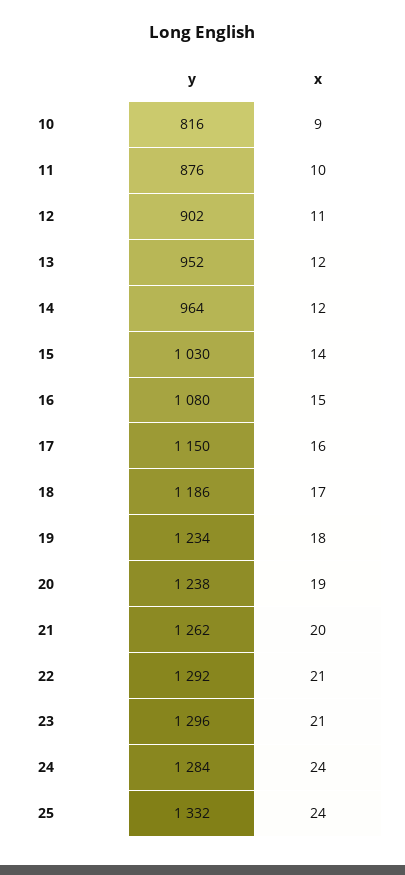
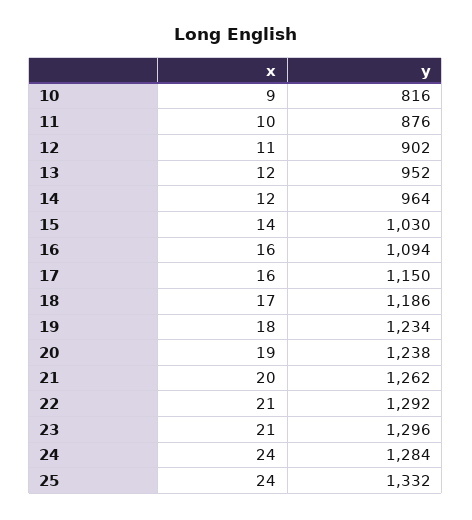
  {
    "y": {
      "10": 816,
      "11": 876,
      "12": 902,
      "13": 952,
      "14": 964,
      "15": 1030,
-     "16": 1080,
+     "16": 1094,
      "17": 1150,
      "18": 1186,
      "19": 1234,
      "20": 1238,
      "21": 1262,
      "22": 1292,
      "23": 1296,
      "24": 1284,
      "25": 1332
    },
    "x": {
      "10": 9,
      "11": 10,
      "12": 11,
      "13": 12,
      "14": 12,
      "15": 14,
-     "16": 15,
+     "16": 16,
      "17": 16,
      "18": 17,
      "19": 18,
      "20": 19,
      "21": 20,
      "22": 21,
      "23": 21,
      "24": 24,
      "25": 24
    }
  }

